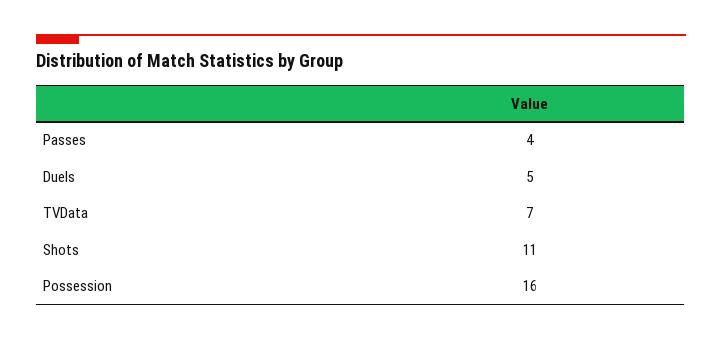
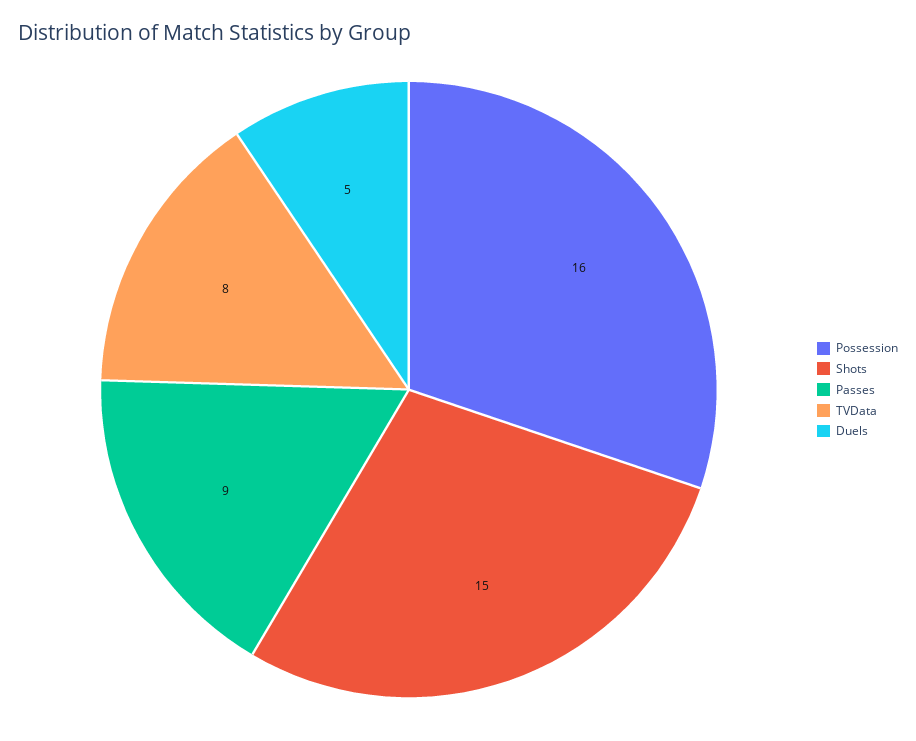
  {
-   "Passes": 4,
+   "Passes": 9,
    "Duels": 5,
-   "TVData": 7,
+   "TVData": 8,
-   "Shots": 11,
+   "Shots": 15,
    "Possession": 16
  }

